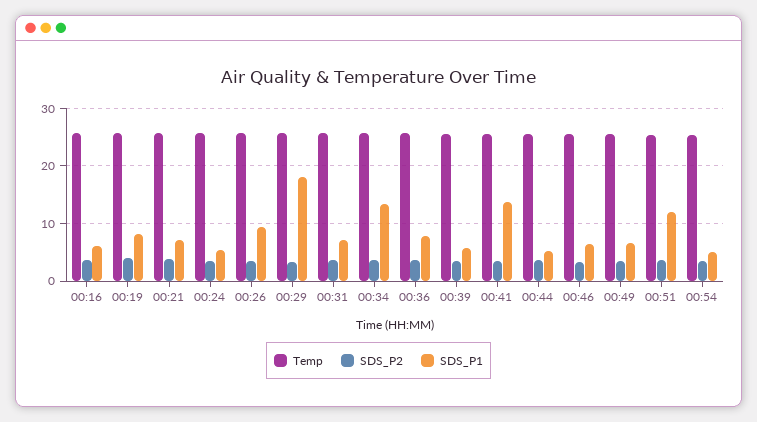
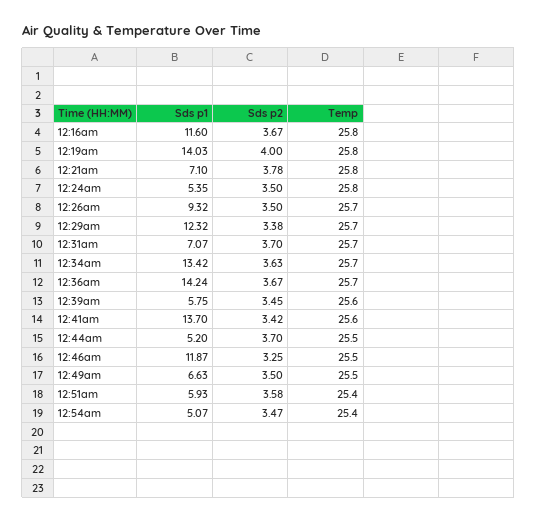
  {
    "Temp": {
      "00:16": 25.8,
      "00:19": 25.8,
      "00:21": 25.8,
      "00:24": 25.8,
      "00:26": 25.7,
      "00:29": 25.7,
      "00:31": 25.7,
      "00:34": 25.7,
      "00:36": 25.7,
      "00:39": 25.6,
      "00:41": 25.6,
      "00:44": 25.5,
      "00:46": 25.5,
      "00:49": 25.5,
      "00:51": 25.4,
      "00:54": 25.4
    },
    "SDS_P2": {
      "00:16": 3.67,
      "00:19": 4,
      "00:21": 3.78,
      "00:24": 3.5,
      "00:26": 3.5,
      "00:29": 3.38,
      "00:31": 3.7,
      "00:34": 3.63,
      "00:36": 3.67,
      "00:39": 3.45,
      "00:41": 3.42,
      "00:44": 3.7,
      "00:46": 3.25,
      "00:49": 3.5,
      "00:51": 3.58,
      "00:54": 3.47
    },
    "SDS_P1": {
-     "00:16": 6,
+     "00:16": 11.6,
-     "00:19": 8,
+     "00:19": 14.03,
      "00:21": 7.1,
      "00:24": 5.35,
      "00:26": 9.32,
-     "00:29": 18,
+     "00:29": 12.32,
      "00:31": 7.07,
      "00:34": 13.42,
-     "00:36": 8,
+     "00:36": 14.24,
      "00:39": 5.75,
      "00:41": 13.7,
      "00:44": 5.2,
-     "00:46": 6,
+     "00:46": 11.87,
      "00:49": 6.63,
-     "00:51": 12,
+     "00:51": 5.93,
      "00:54": 5.07
    }
  }

